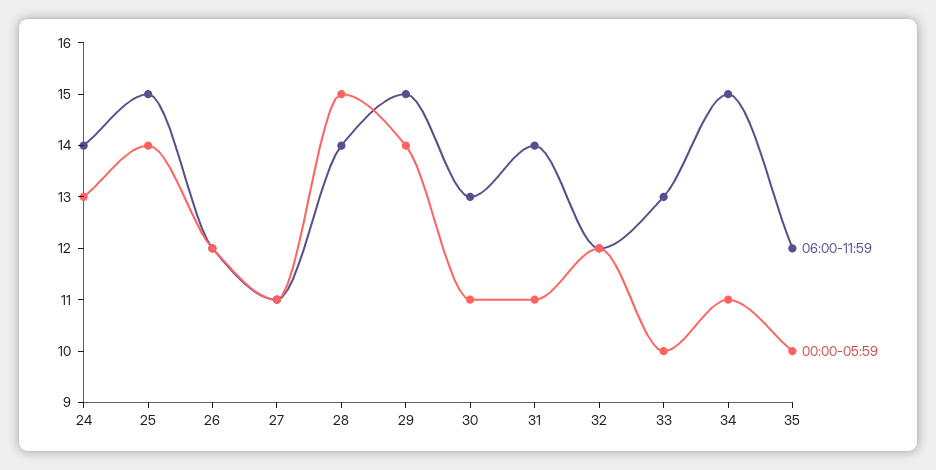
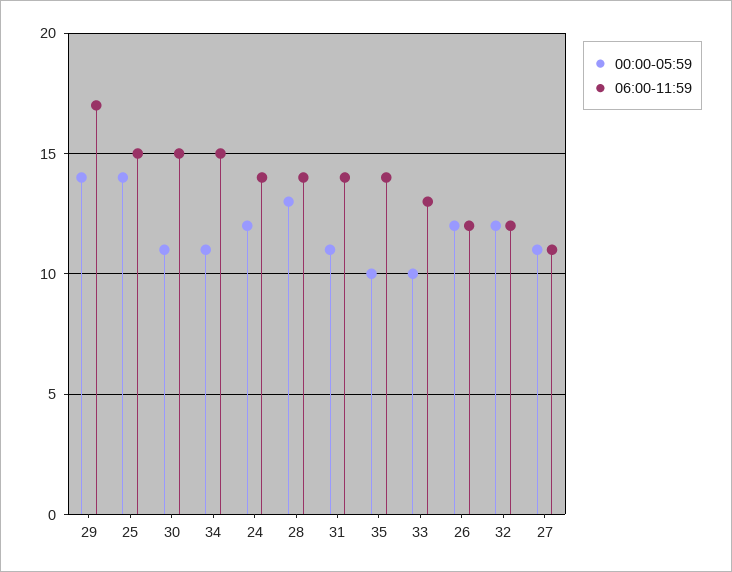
  {
    "06:00-11:59": {
      "24": 14,
      "25": 15,
      "26": 12,
      "27": 11,
      "28": 14,
-     "29": 15,
+     "29": 17,
-     "30": 13,
+     "30": 15,
      "31": 14,
      "32": 12,
      "33": 13,
      "34": 15,
-     "35": 12
+     "35": 14
    },
    "00:00-05:59": {
-     "24": 13,
+     "24": 12,
      "25": 14,
      "26": 12,
      "27": 11,
-     "28": 15,
+     "28": 13,
      "29": 14,
      "30": 11,
      "31": 11,
      "32": 12,
      "33": 10,
      "34": 11,
      "35": 10
    }
  }

